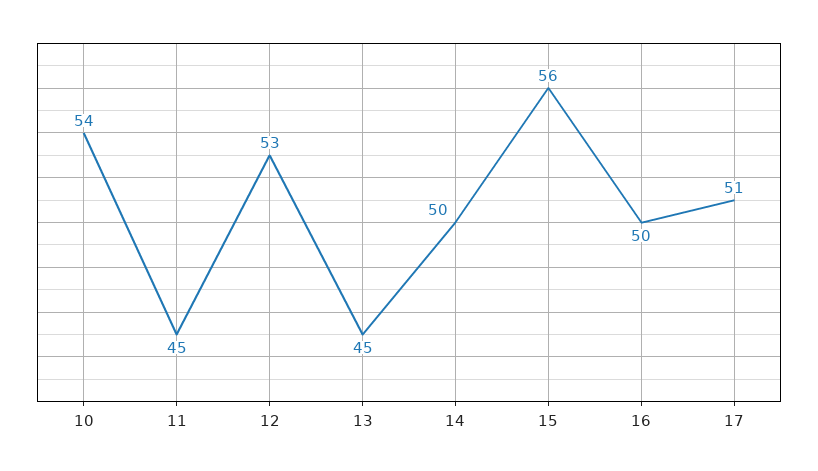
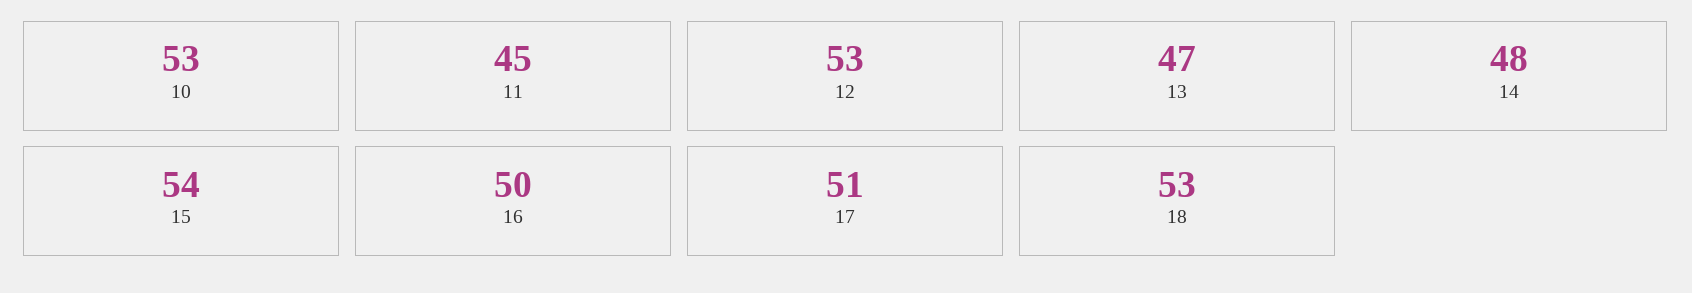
  {
-   "10": 54,
+   "10": 53,
    "11": 45,
    "12": 53,
-   "13": 45,
+   "13": 47,
-   "14": 50,
+   "14": 48,
-   "15": 56,
+   "15": 54,
    "16": 50,
-   "17": 51
+   "17": 51,
+   "18": 53
  }

